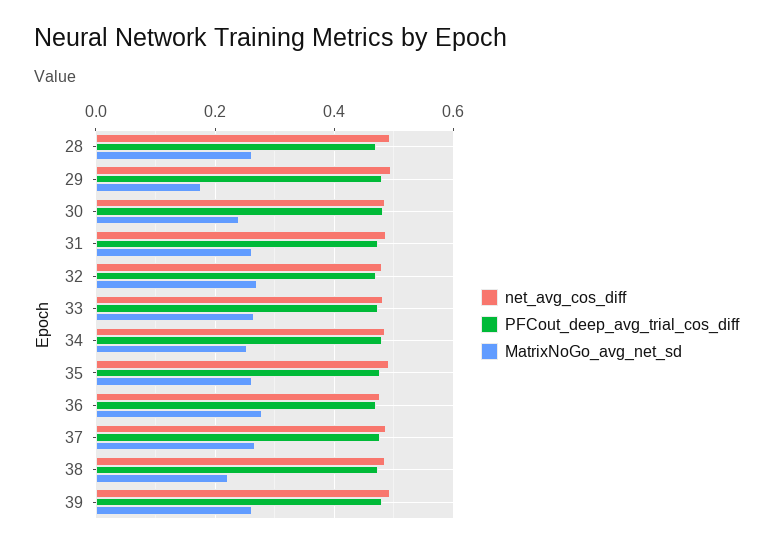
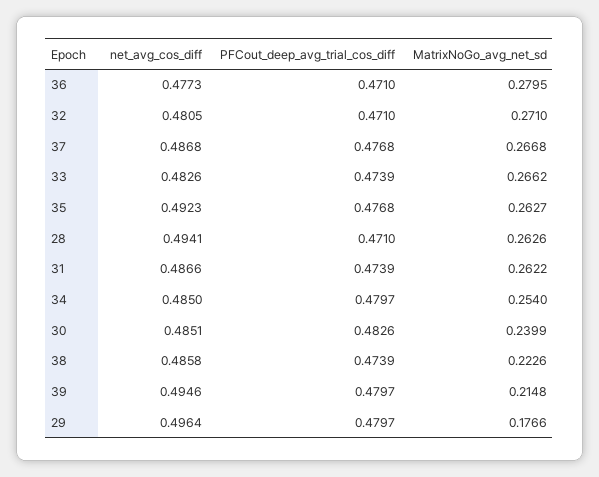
  {
    "net_avg_cos_diff": {
      "28": 0.4941,
      "29": 0.4964,
      "30": 0.4851,
      "31": 0.4866,
      "32": 0.4805,
      "33": 0.4826,
      "34": 0.485,
      "35": 0.4923,
      "36": 0.4773,
      "37": 0.4868,
      "38": 0.4858,
      "39": 0.4946
    },
    "PFCout_deep_avg_trial_cos_diff": {
      "28": 0.471,
      "29": 0.4797,
      "30": 0.4826,
      "31": 0.4739,
      "32": 0.471,
      "33": 0.4739,
      "34": 0.4797,
      "35": 0.4768,
      "36": 0.471,
      "37": 0.4768,
      "38": 0.4739,
      "39": 0.4797
    },
    "MatrixNoGo_avg_net_sd": {
      "28": 0.2626,
      "29": 0.1766,
      "30": 0.2399,
      "31": 0.2622,
      "32": 0.271,
      "33": 0.2662,
      "34": 0.254,
      "35": 0.2627,
      "36": 0.2795,
      "37": 0.2668,
      "38": 0.2226,
-     "39": 0.26
+     "39": 0.2148
    }
  }

